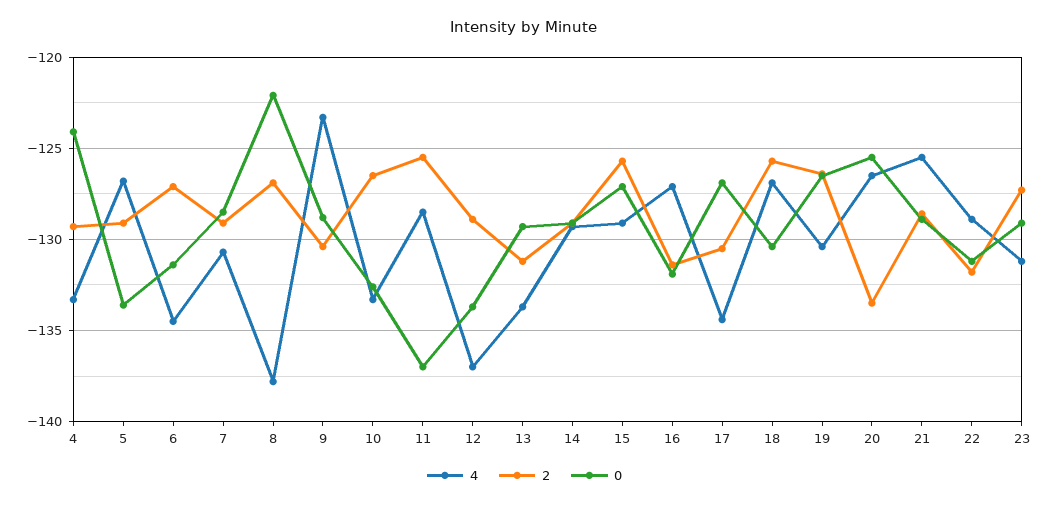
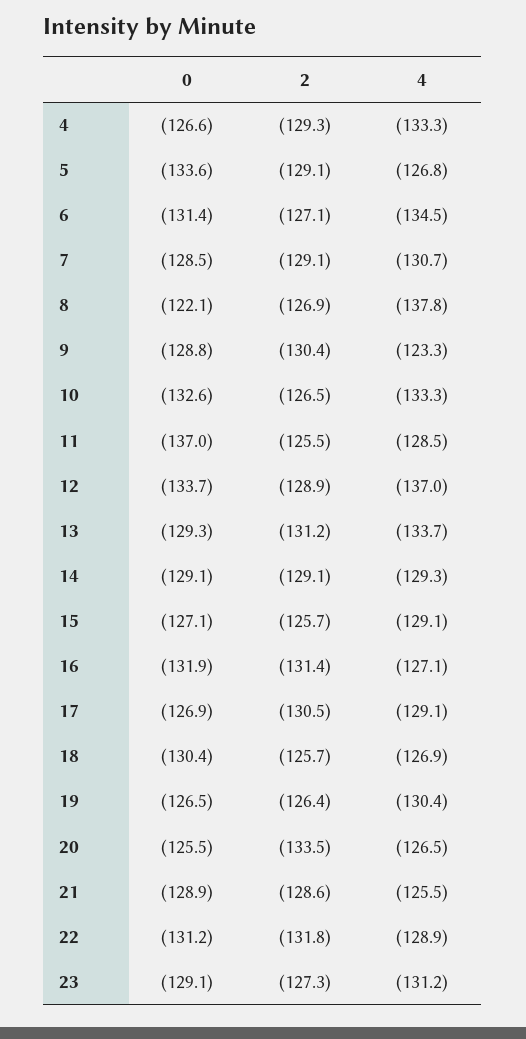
  {
    "4": {
      "4": -133.3,
      "5": -126.8,
      "6": -134.5,
      "7": -130.7,
      "8": -137.8,
      "9": -123.3,
      "10": -133.3,
      "11": -128.5,
      "12": -137,
      "13": -133.7,
      "14": -129.3,
      "15": -129.1,
      "16": -127.1,
-     "17": -134.5,
+     "17": -129.1,
      "18": -126.9,
      "19": -130.4,
      "20": -126.5,
      "21": -125.5,
      "22": -128.9,
      "23": -131.2
    },
    "2": {
      "4": -129.3,
      "5": -129.1,
      "6": -127.1,
      "7": -129.1,
      "8": -126.9,
      "9": -130.4,
      "10": -126.5,
      "11": -125.5,
      "12": -128.9,
      "13": -131.2,
      "14": -129.1,
      "15": -125.7,
      "16": -131.4,
      "17": -130.5,
      "18": -125.7,
      "19": -126.4,
      "20": -133.5,
      "21": -128.6,
      "22": -131.8,
      "23": -127.3
    },
    "0": {
-     "4": -124,
+     "4": -126.6,
      "5": -133.6,
      "6": -131.4,
      "7": -128.5,
      "8": -122.1,
      "9": -128.8,
      "10": -132.6,
      "11": -137,
      "12": -133.7,
      "13": -129.3,
      "14": -129.1,
      "15": -127.1,
      "16": -131.9,
      "17": -126.9,
      "18": -130.4,
      "19": -126.5,
      "20": -125.5,
      "21": -128.9,
      "22": -131.2,
      "23": -129.1
    }
  }

